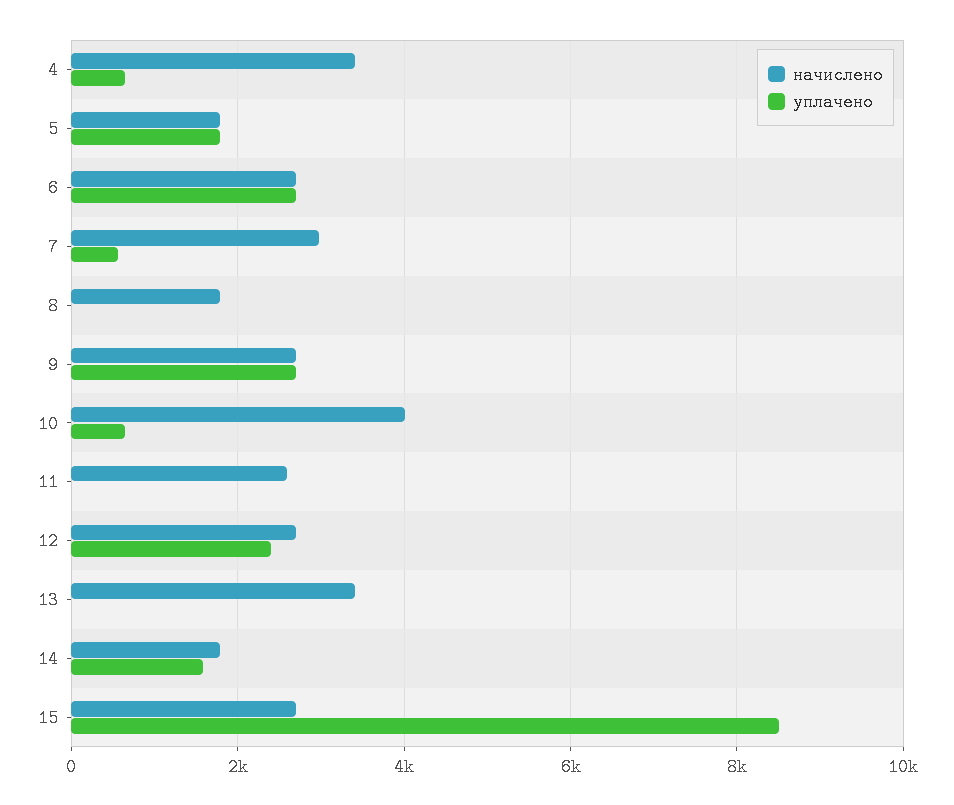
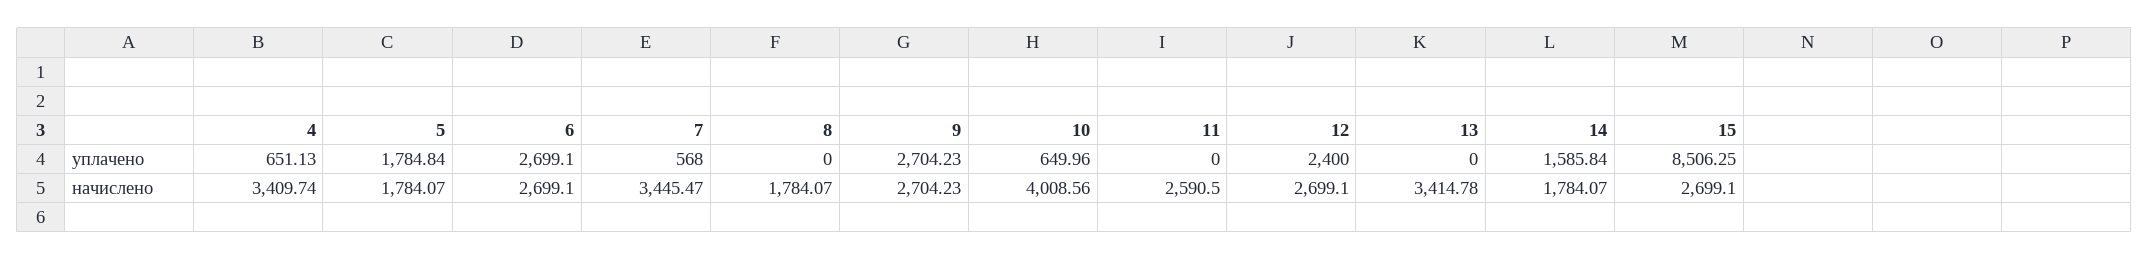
  {
    "начислено": {
      "4": 3409.74,
      "5": 1784.07,
      "6": 2699.1,
-     "7": 3000,
+     "7": 3445.47,
      "8": 1784.07,
      "9": 2704.23,
      "10": 4008.56,
      "11": 2590.5,
      "12": 2699.1,
      "13": 3414.78,
      "14": 1784.07,
      "15": 2699.1
    },
    "уплачено": {
      "4": 651.13,
      "5": 1784.84,
      "6": 2699.1,
      "7": 568,
      "8": 0,
      "9": 2704.23,
      "10": 649.96,
      "11": 0,
      "12": 2400,
      "13": 0,
      "14": 1585.84,
      "15": 8506.25
    }
  }

